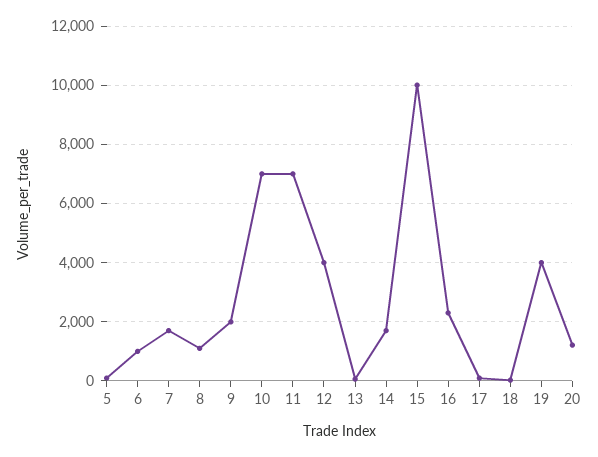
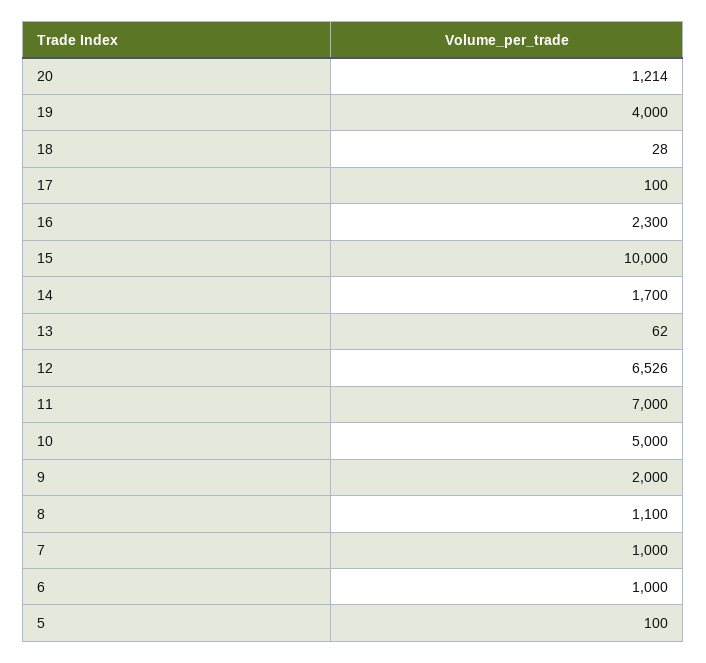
  {
    "5": 100,
    "6": 1000,
-   "7": 1750,
+   "7": 1000,
    "8": 1100,
    "9": 2000,
-   "10": 7000,
+   "10": 5000,
    "11": 7000,
-   "12": 4000,
+   "12": 6526,
    "13": 62,
    "14": 1700,
    "15": 10000,
    "16": 2300,
    "17": 100,
    "18": 28,
    "19": 4000,
    "20": 1214
  }

